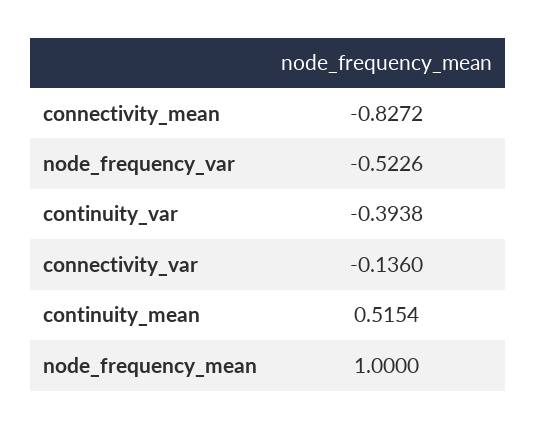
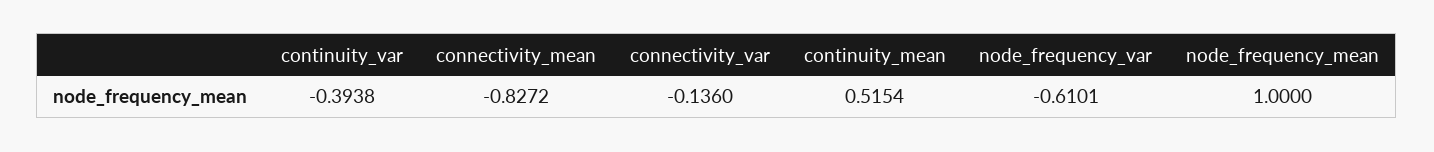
  {
    "connectivity_mean": -0.8272,
-   "node_frequency_var": -0.5226,
+   "node_frequency_var": -0.6101,
    "continuity_var": -0.3938,
    "connectivity_var": -0.136,
    "continuity_mean": 0.5154,
    "node_frequency_mean": 1
  }

